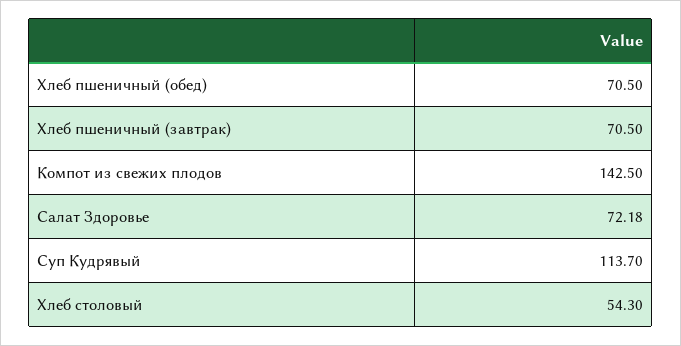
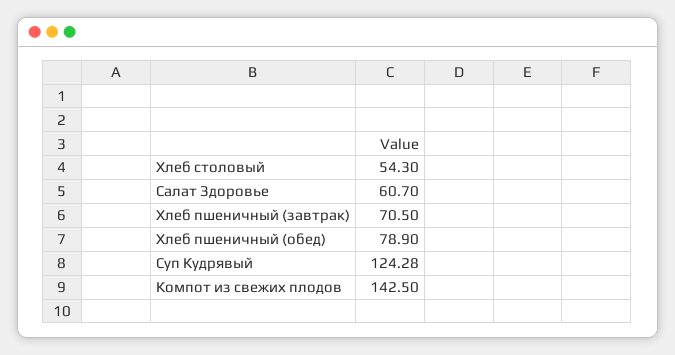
  {
-   "Хлеб пшеничный (обед)": 70.5,
+   "Хлеб пшеничный (обед)": 78.9,
    "Хлеб пшеничный (завтрак)": 70.5,
    "Компот из свежих плодов": 142.5,
-   "Салат Здоровье": 72.18,
+   "Салат Здоровье": 60.7,
-   "Суп Кудрявый": 113.7,
+   "Суп Кудрявый": 124.28,
    "Хлеб столовый": 54.3
  }

